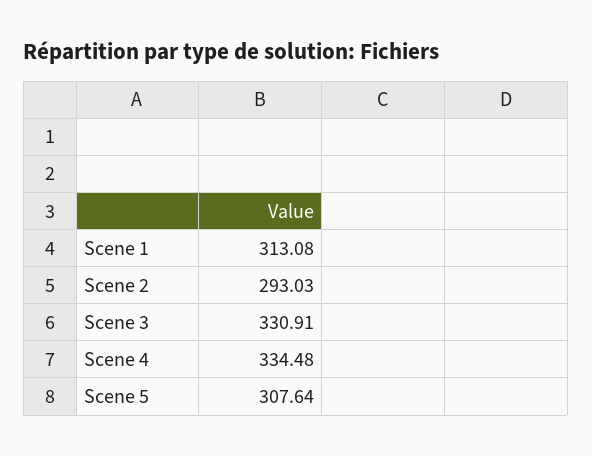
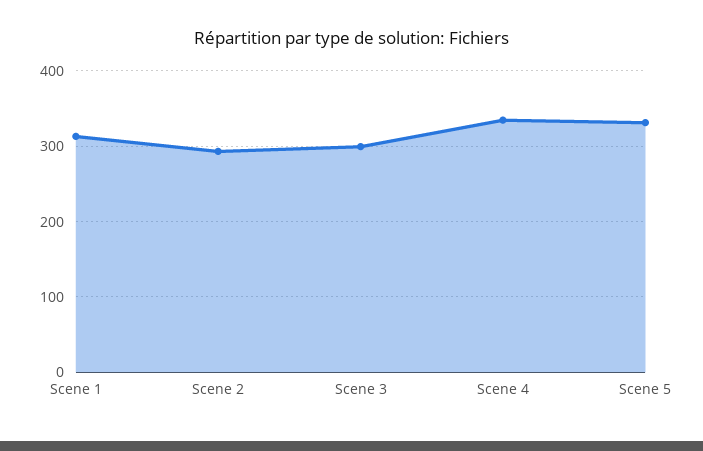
  {
    "Scene 1": 313.08,
    "Scene 2": 293.03,
-   "Scene 3": 330.91,
+   "Scene 3": 300,
    "Scene 4": 334.48,
-   "Scene 5": 307.64
+   "Scene 5": 330
  }

